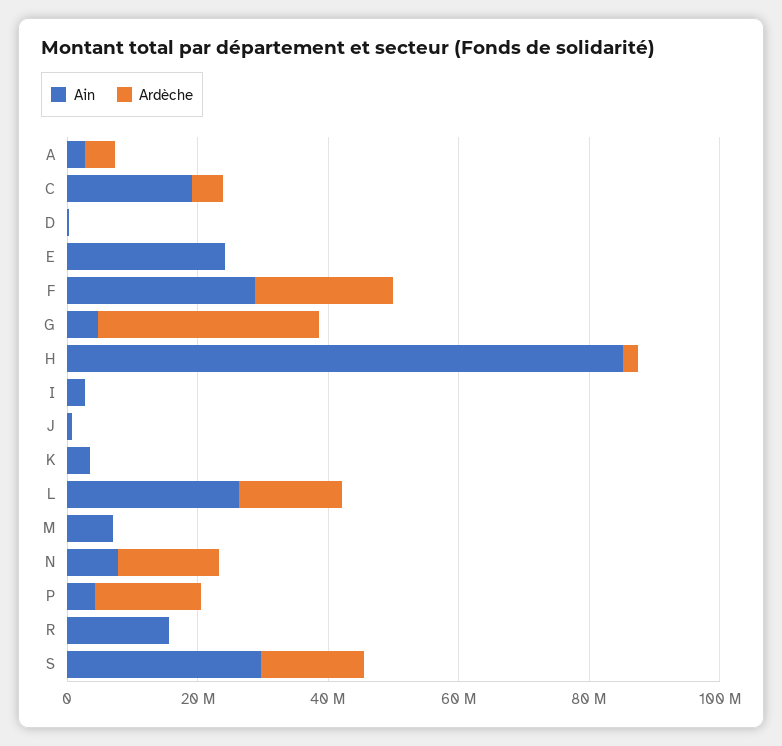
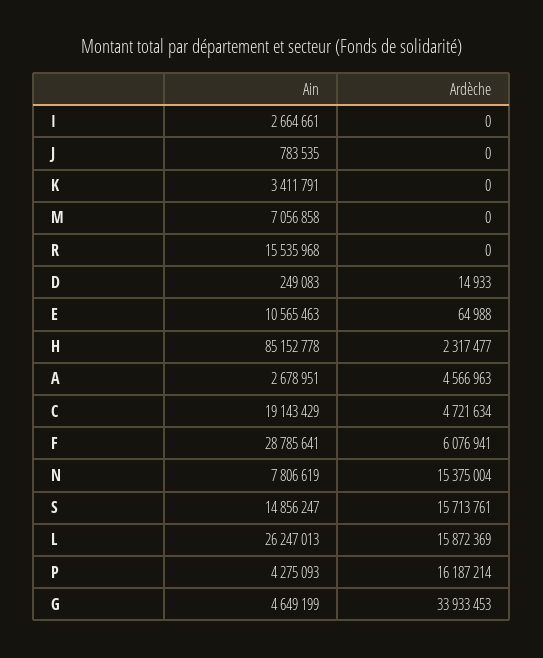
  {
    "Ain": {
      "A": 2678951,
      "C": 19143429,
      "D": 249083,
-     "E": 25000000,
+     "E": 10565463,
      "F": 28785641,
      "G": 4649199,
      "H": 85152778,
      "I": 2664661,
      "J": 783535,
      "K": 3411791,
      "L": 26247013,
      "M": 7056858,
      "N": 7806619,
      "P": 4275093,
      "R": 15535968,
-     "S": 30000000
+     "S": 14856247
    },
    "Ardèche": {
      "A": 4566963,
      "C": 4721634,
      "D": 14933,
      "E": 64988,
-     "F": 20000000,
+     "F": 6076941,
      "G": 33933453,
      "H": 2317477,
      "I": 0,
      "J": 0,
      "K": 0,
      "L": 15872369,
      "M": 0,
      "N": 15375004,
      "P": 16187214,
      "R": 0,
      "S": 15713761
    }
  }

